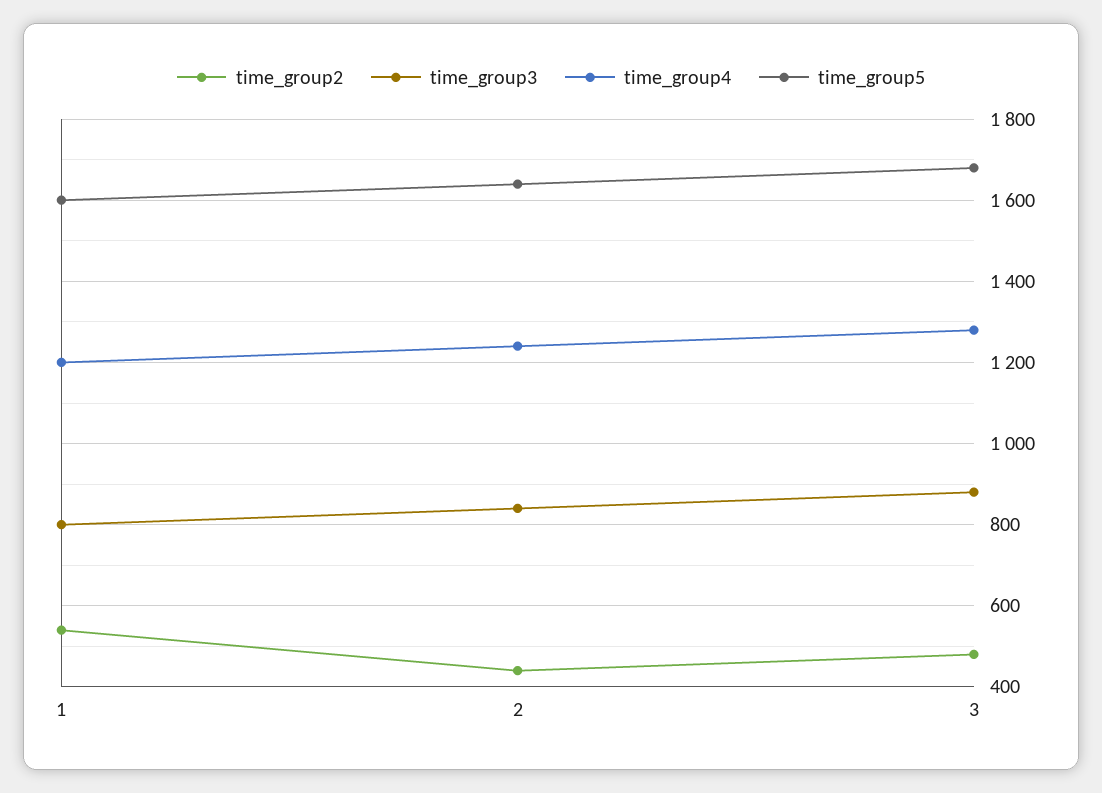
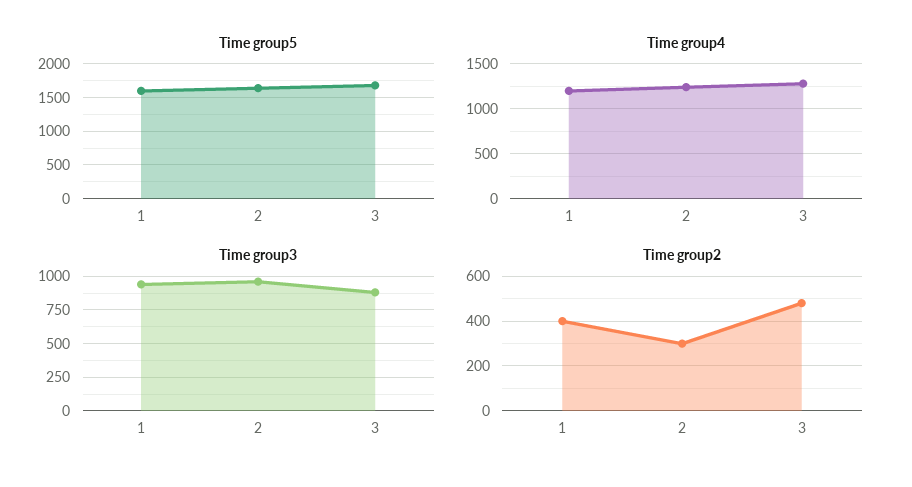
  {
    "time_group2": {
-     "1": 540,
+     "1": 400,
-     "2": 440,
+     "2": 300,
      "3": 480
    },
    "time_group3": {
-     "1": 800,
+     "1": 950,
-     "2": 840,
+     "2": 950,
      "3": 880
    },
    "time_group4": {
      "1": 1200,
      "2": 1240,
      "3": 1280
    },
    "time_group5": {
      "1": 1600,
      "2": 1640,
      "3": 1680
    }
  }

